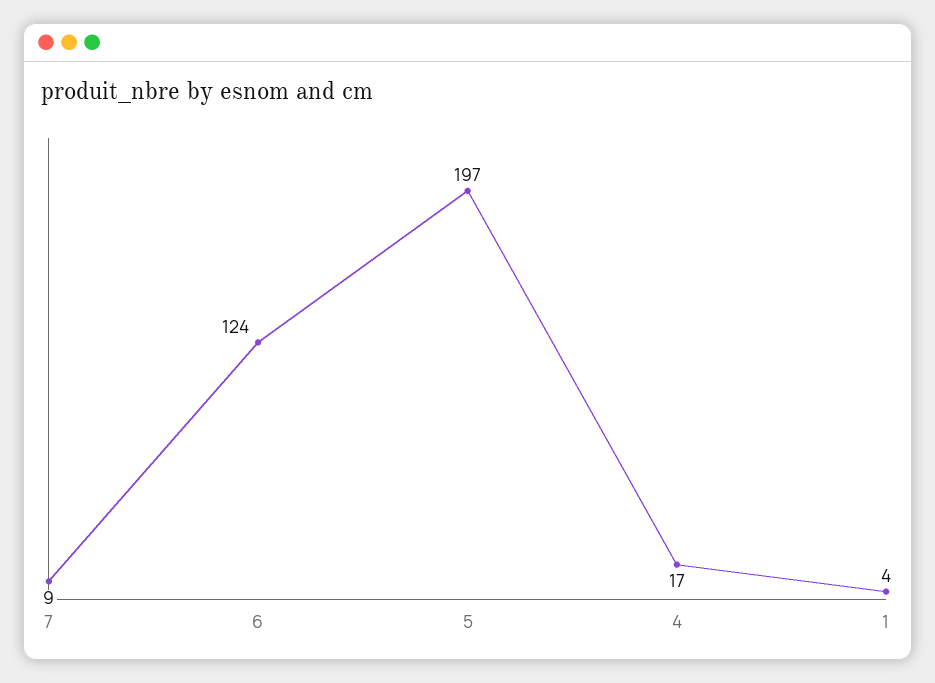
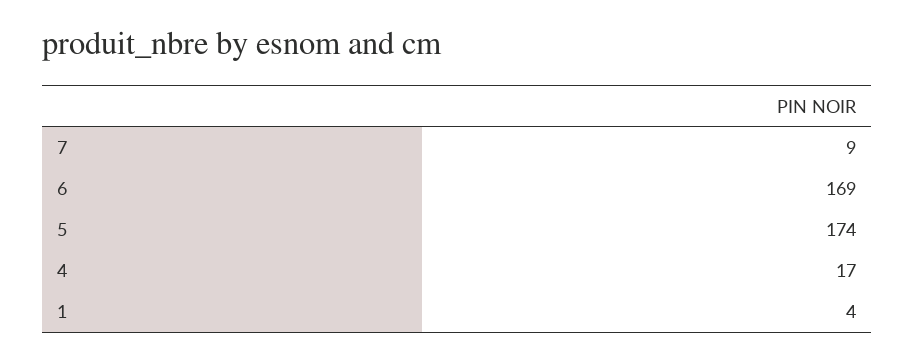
  {
    "7": 9,
-   "6": 124,
+   "6": 169,
-   "5": 197,
+   "5": 174,
    "4": 17,
    "1": 4
  }

